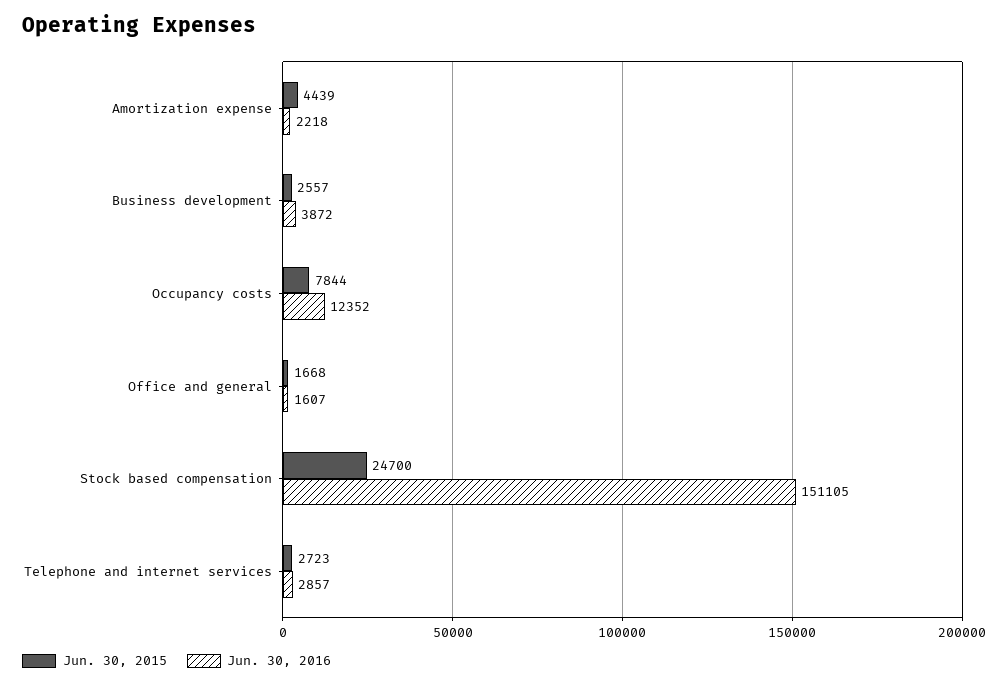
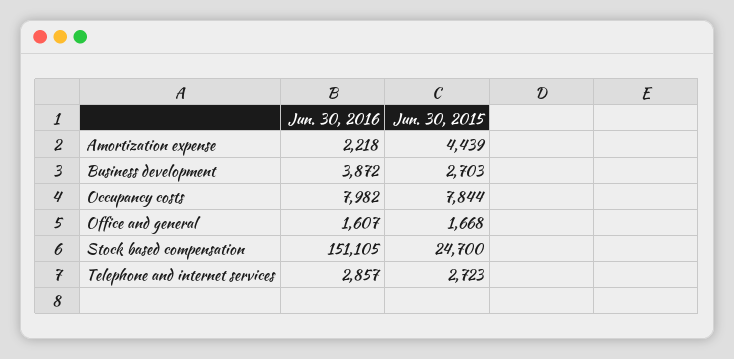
  {
    "Jun. 30, 2015": {
      "Amortization expense": 4439,
-     "Business development": 2557,
+     "Business development": 2703,
      "Occupancy costs": 7844,
      "Office and general": 1668,
      "Stock based compensation": 24700,
      "Telephone and internet services": 2723
    },
    "Jun. 30, 2016": {
      "Amortization expense": 2218,
      "Business development": 3872,
-     "Occupancy costs": 12352,
+     "Occupancy costs": 7982,
      "Office and general": 1607,
      "Stock based compensation": 151105,
      "Telephone and internet services": 2857
    }
  }

